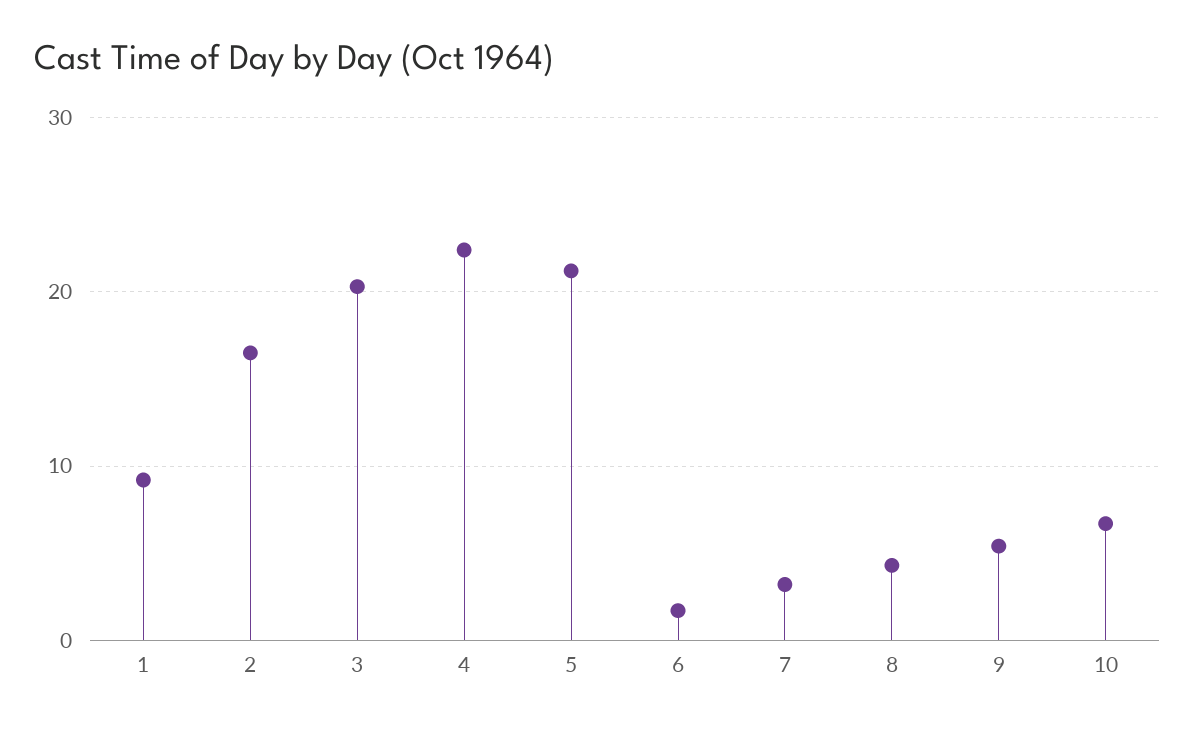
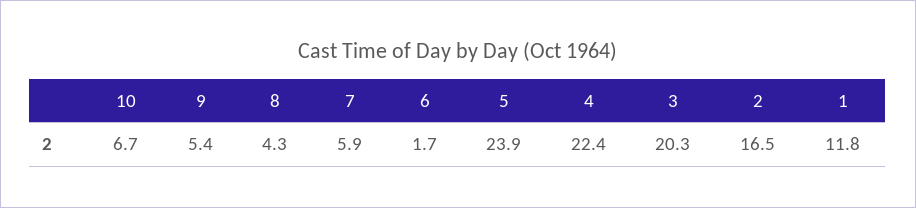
  {
-   "1": 9,
+   "1": 11.8,
    "2": 16.5,
    "3": 20.3,
    "4": 22.4,
-   "5": 21,
+   "5": 23.9,
    "6": 1.7,
-   "7": 3,
+   "7": 5.9,
    "8": 4.3,
    "9": 5.4,
    "10": 6.7
  }

